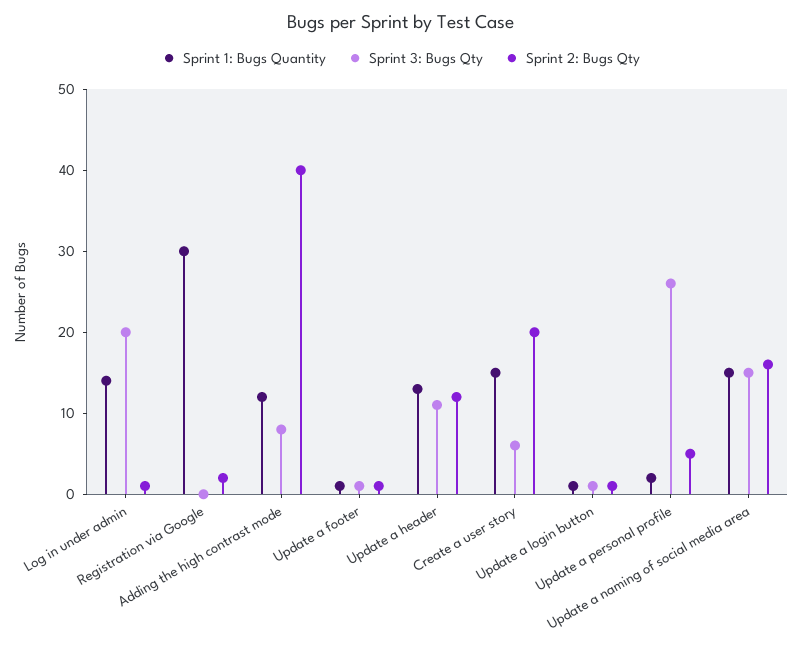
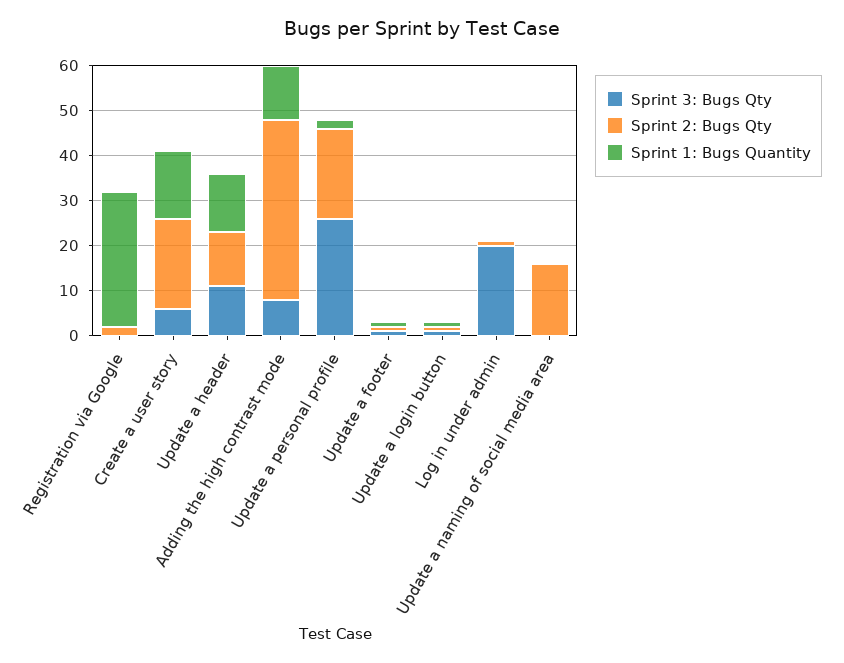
  {
    "Sprint 1: Bugs Quantity": {
-     "Log in under admin": 14,
+     "Log in under admin": 0,
      "Registration via Google": 30,
      "Adding the high contrast mode": 12,
      "Update a footer": 1,
      "Update a header": 13,
      "Create a user story": 15,
      "Update a login button": 1,
      "Update a personal profile": 2,
-     "Update a naming of social media area": 15
+     "Update a naming of social media area": 0
    },
    "Sprint 3: Bugs Qty": {
      "Log in under admin": 20,
      "Registration via Google": 0,
      "Adding the high contrast mode": 8,
      "Update a footer": 1,
      "Update a header": 11,
      "Create a user story": 6,
      "Update a login button": 1,
      "Update a personal profile": 26,
-     "Update a naming of social media area": 15
+     "Update a naming of social media area": 0
    },
    "Sprint 2: Bugs Qty": {
      "Log in under admin": 1,
      "Registration via Google": 2,
      "Adding the high contrast mode": 40,
      "Update a footer": 1,
      "Update a header": 12,
      "Create a user story": 20,
      "Update a login button": 1,
-     "Update a personal profile": 5,
+     "Update a personal profile": 20,
      "Update a naming of social media area": 16
    }
  }

